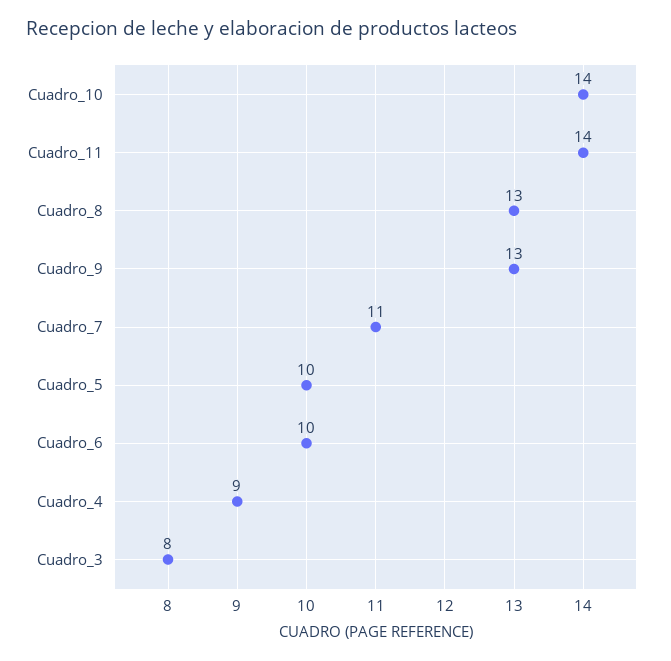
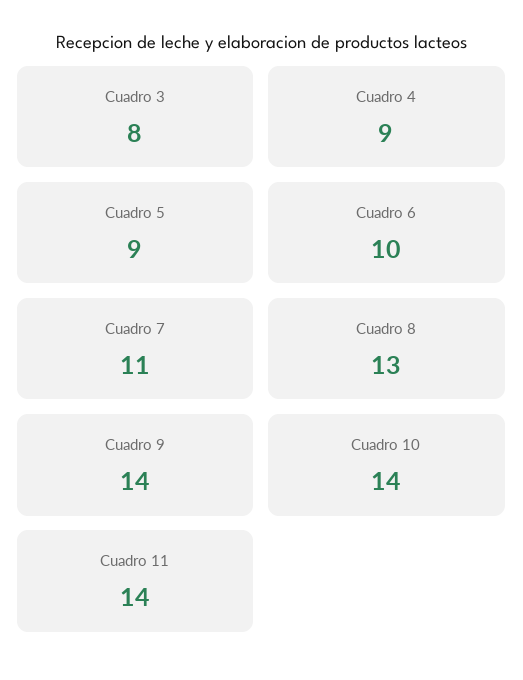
  {
    "Cuadro_10": 14,
    "Cuadro_11": 14,
    "Cuadro_8": 13,
-   "Cuadro_9": 13,
+   "Cuadro_9": 14,
    "Cuadro_7": 11,
-   "Cuadro_5": 10,
+   "Cuadro_5": 9,
    "Cuadro_6": 10,
    "Cuadro_4": 9,
    "Cuadro_3": 8
  }

